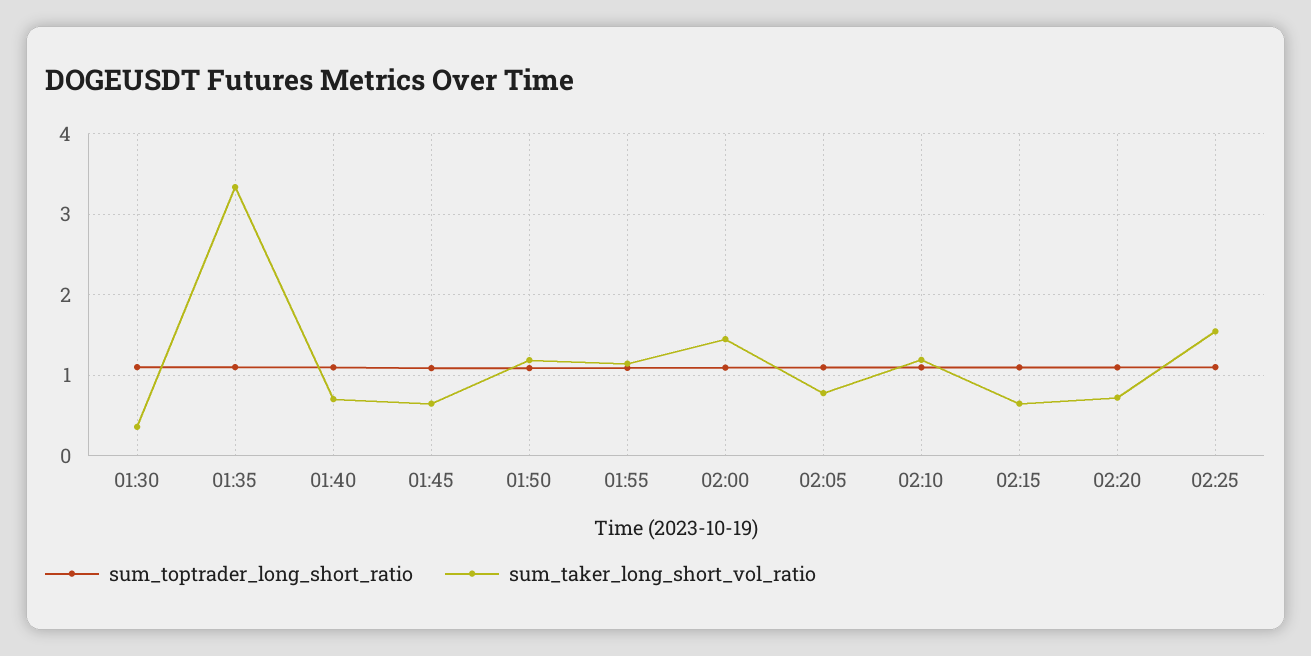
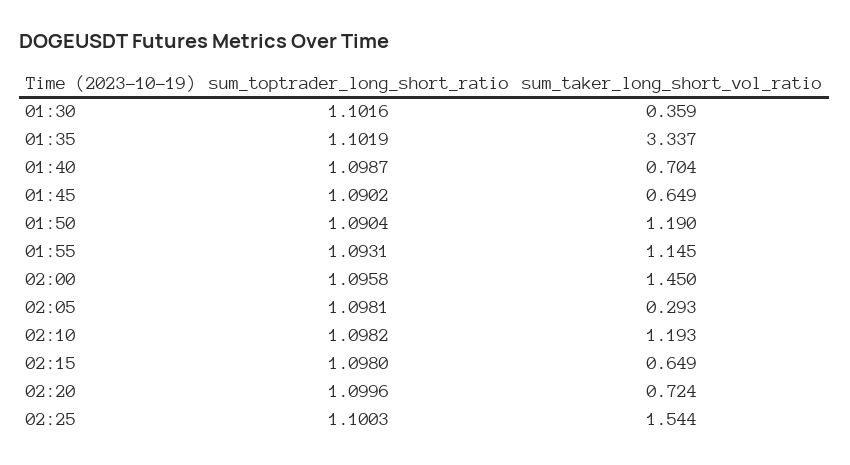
  {
    "sum_toptrader_long_short_ratio": {
      "01:30": 1.1016,
      "01:35": 1.1019,
      "01:40": 1.0987,
      "01:45": 1.0902,
      "01:50": 1.0904,
      "01:55": 1.0931,
      "02:00": 1.0958,
      "02:05": 1.0981,
      "02:10": 1.0982,
      "02:15": 1.098,
      "02:20": 1.0996,
      "02:25": 1.1003
    },
    "sum_taker_long_short_vol_ratio": {
      "01:30": 0.359,
      "01:35": 3.337,
      "01:40": 0.704,
      "01:45": 0.649,
      "01:50": 1.19,
      "01:55": 1.145,
      "02:00": 1.45,
-     "02:05": 0.8,
+     "02:05": 0.293,
      "02:10": 1.193,
      "02:15": 0.649,
      "02:20": 0.724,
      "02:25": 1.544
    }
  }

